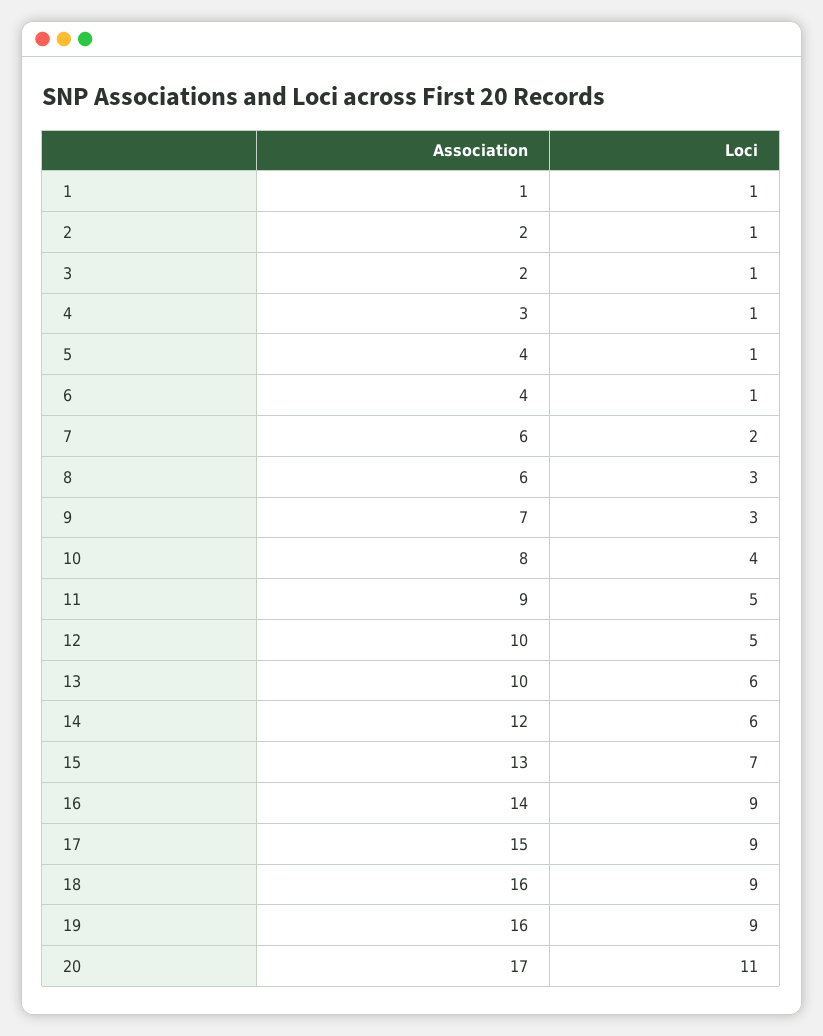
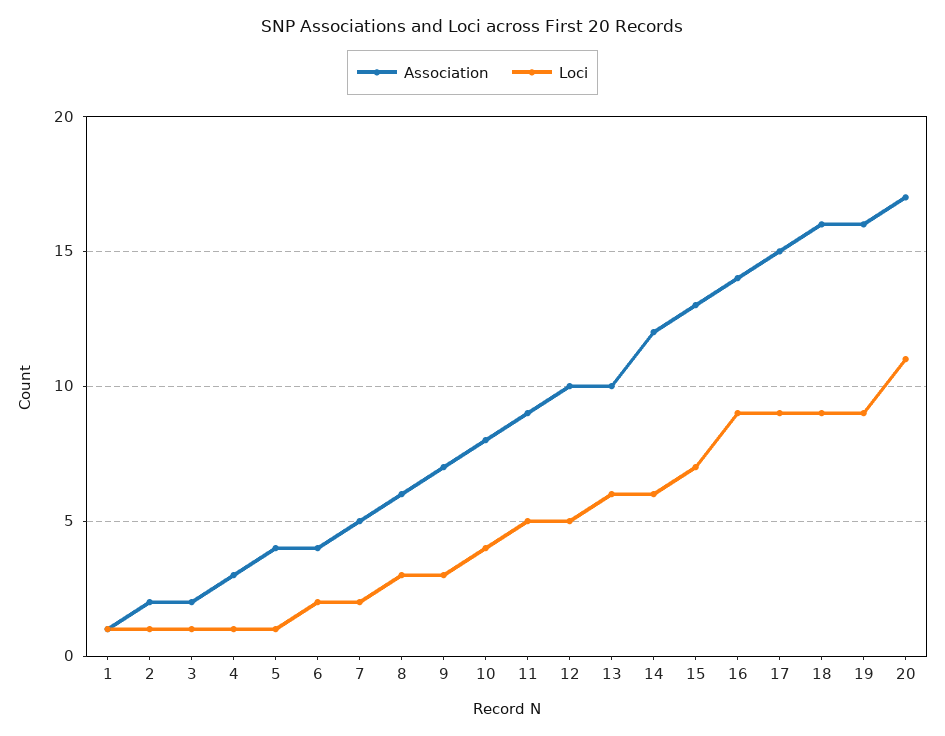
  {
    "Association": {
      "1": 1,
      "2": 2,
      "3": 2,
      "4": 3,
      "5": 4,
      "6": 4,
-     "7": 6,
+     "7": 5,
      "8": 6,
      "9": 7,
      "10": 8,
      "11": 9,
      "12": 10,
      "13": 10,
      "14": 12,
      "15": 13,
      "16": 14,
      "17": 15,
      "18": 16,
      "19": 16,
      "20": 17
    },
    "Loci": {
      "1": 1,
      "2": 1,
      "3": 1,
      "4": 1,
      "5": 1,
-     "6": 1,
+     "6": 2,
      "7": 2,
      "8": 3,
      "9": 3,
      "10": 4,
      "11": 5,
      "12": 5,
      "13": 6,
      "14": 6,
      "15": 7,
      "16": 9,
      "17": 9,
      "18": 9,
      "19": 9,
      "20": 11
    }
  }

